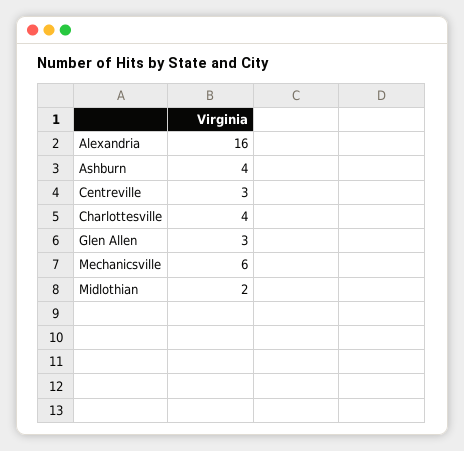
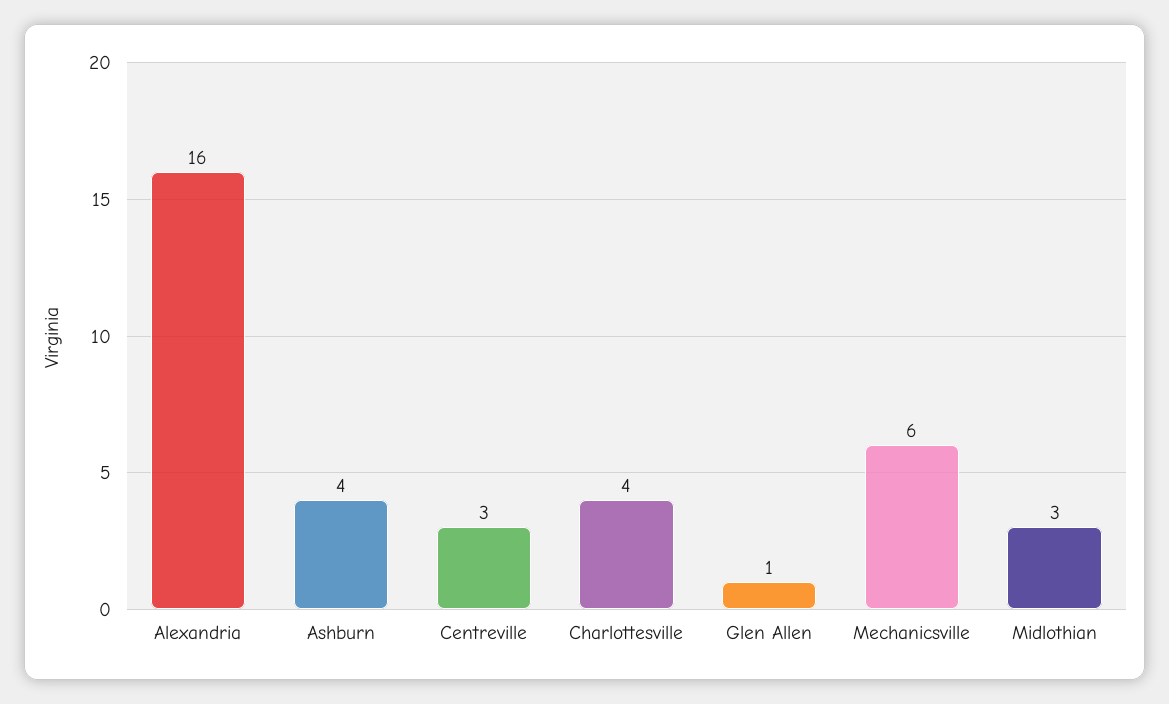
  {
    "Alexandria": 16,
    "Ashburn": 4,
    "Centreville": 3,
    "Charlottesville": 4,
-   "Glen Allen": 3,
+   "Glen Allen": 1,
    "Mechanicsville": 6,
-   "Midlothian": 2
+   "Midlothian": 3
  }

